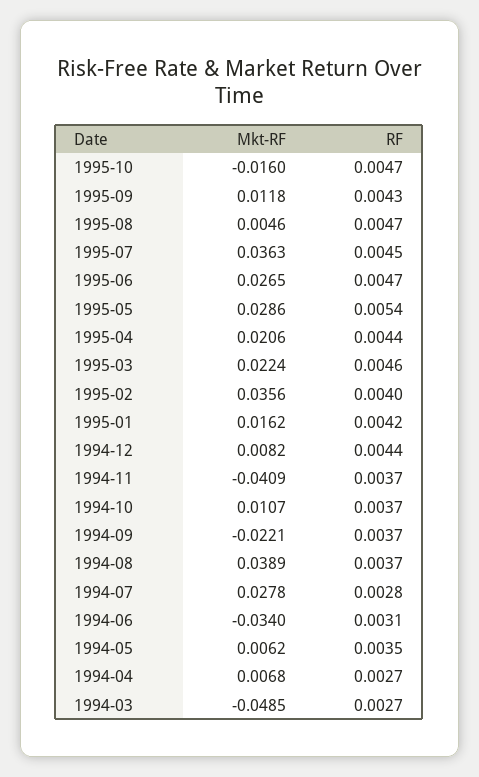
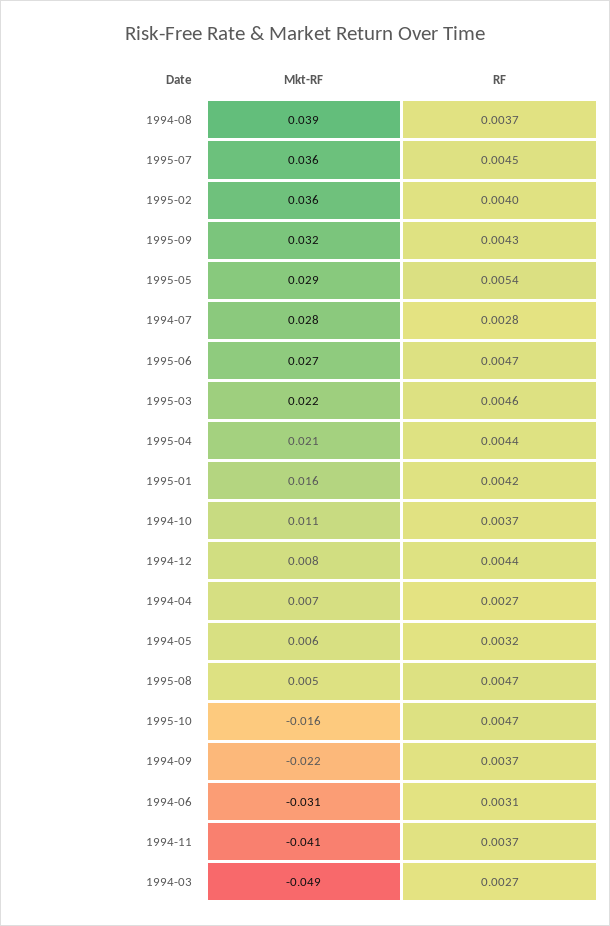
  {
    "Mkt-RF": {
      "1995-10": -0.016,
-     "1995-09": 0.0118,
+     "1995-09": 0.032,
      "1995-08": 0.0046,
      "1995-07": 0.0363,
      "1995-06": 0.0265,
      "1995-05": 0.0286,
      "1995-04": 0.0206,
      "1995-03": 0.0224,
      "1995-02": 0.0356,
      "1995-01": 0.0162,
      "1994-12": 0.0082,
      "1994-11": -0.0409,
      "1994-10": 0.0107,
      "1994-09": -0.0221,
      "1994-08": 0.0389,
      "1994-07": 0.0278,
-     "1994-06": -0.034,
+     "1994-06": -0.031,
      "1994-05": 0.0062,
      "1994-04": 0.0068,
      "1994-03": -0.0485
    },
    "RF": {
      "1995-10": 0.0047,
      "1995-09": 0.0043,
      "1995-08": 0.0047,
      "1995-07": 0.0045,
      "1995-06": 0.0047,
      "1995-05": 0.0054,
      "1995-04": 0.0044,
      "1995-03": 0.0046,
      "1995-02": 0.004,
      "1995-01": 0.0042,
      "1994-12": 0.0044,
      "1994-11": 0.0037,
      "1994-10": 0.0037,
      "1994-09": 0.0037,
      "1994-08": 0.0037,
      "1994-07": 0.0028,
      "1994-06": 0.0031,
-     "1994-05": 0.0035,
+     "1994-05": 0.0032,
      "1994-04": 0.0027,
      "1994-03": 0.0027
    }
  }

